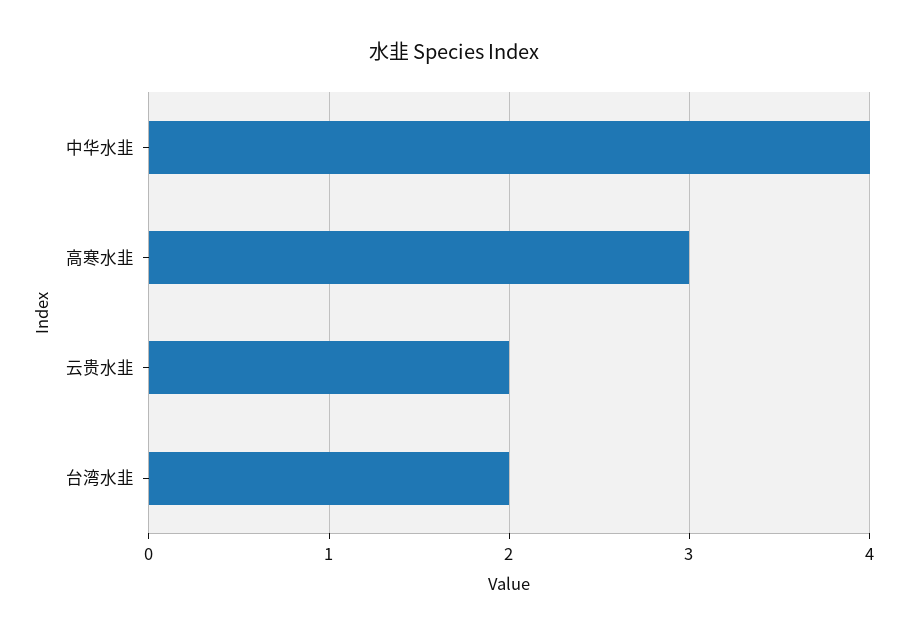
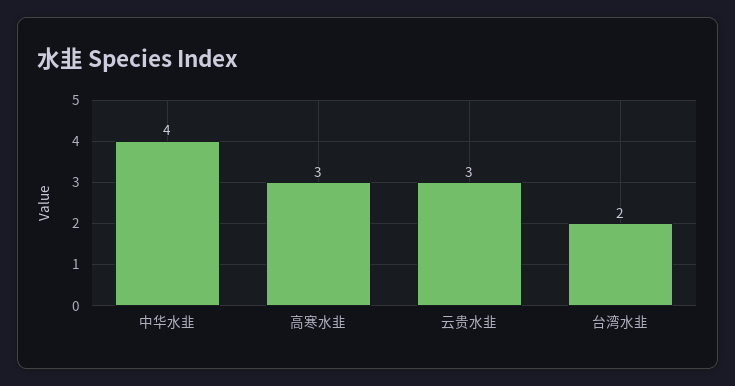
  {
    "中华水韭": 4,
    "高寒水韭": 3,
-   "云贵水韭": 2,
+   "云贵水韭": 3,
    "台湾水韭": 2
  }

